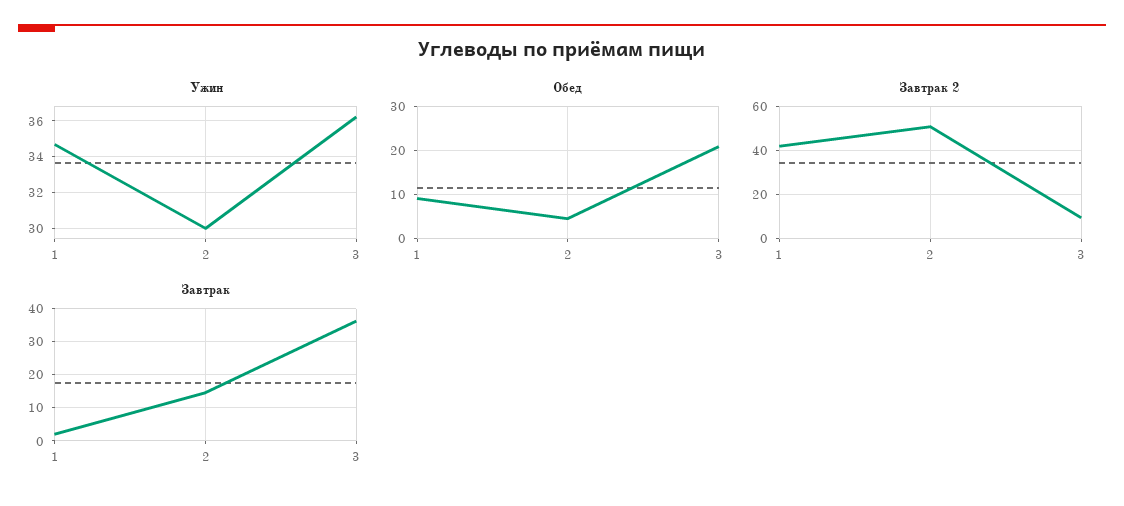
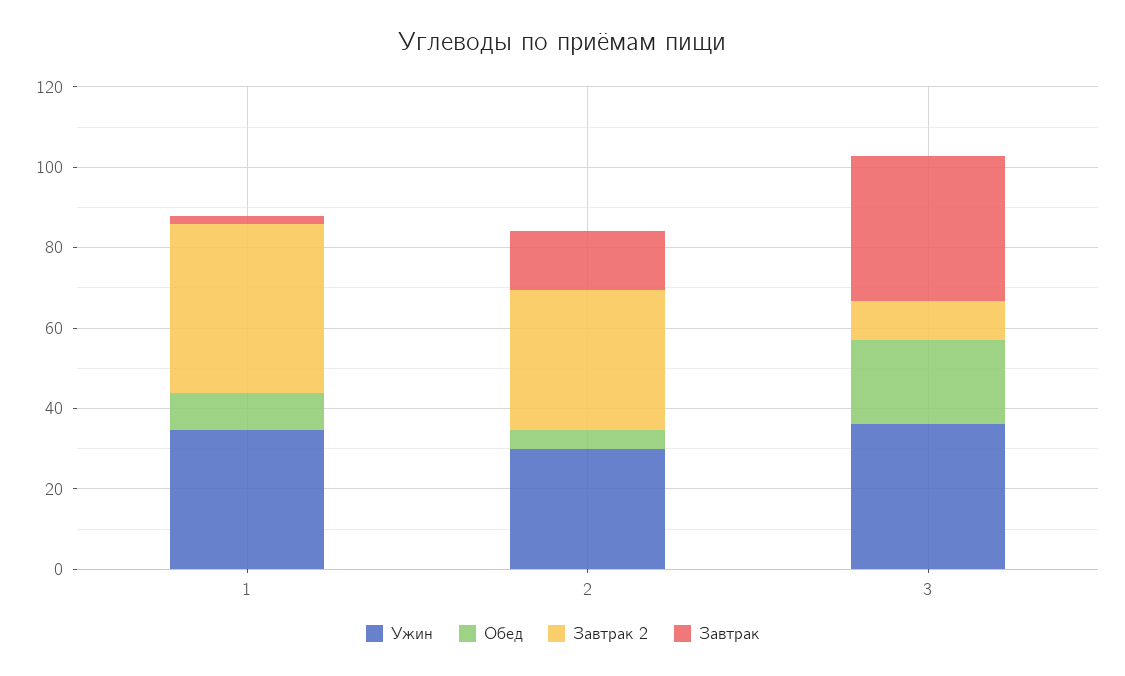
  {
    "Ужин": {
      "1": 34.5,
      "2": 30,
      "3": 36
    },
    "Обед": {
      "1": 10,
      "2": 4,
      "3": 20
    },
    "Завтрак 2": {
      "1": 40,
-     "2": 50,
+     "2": 35,
      "3": 10
    },
    "Завтрак": {
      "1": 2,
      "2": 14,
      "3": 36
    }
  }

